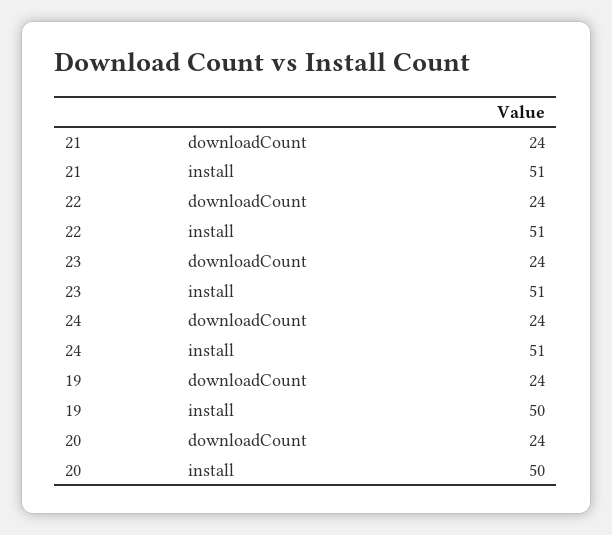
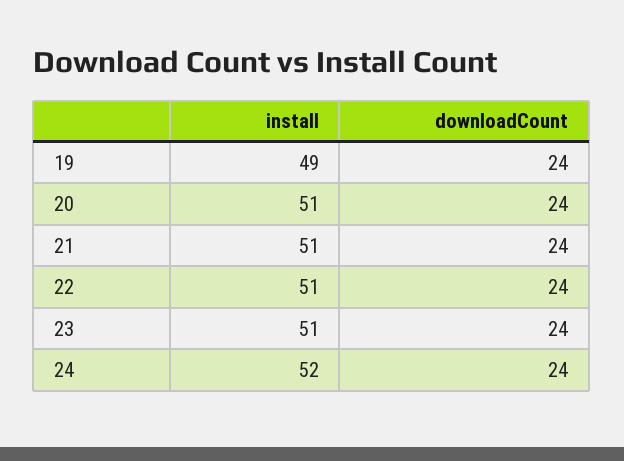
  {
    "21": {
      "downloadCount": 24,
      "install": 51
    },
    "22": {
      "downloadCount": 24,
      "install": 51
    },
    "23": {
      "downloadCount": 24,
      "install": 51
    },
    "24": {
      "downloadCount": 24,
-     "install": 51
+     "install": 52
    },
    "19": {
      "downloadCount": 24,
-     "install": 50
+     "install": 49
    },
    "20": {
      "downloadCount": 24,
-     "install": 50
+     "install": 51
    }
  }

